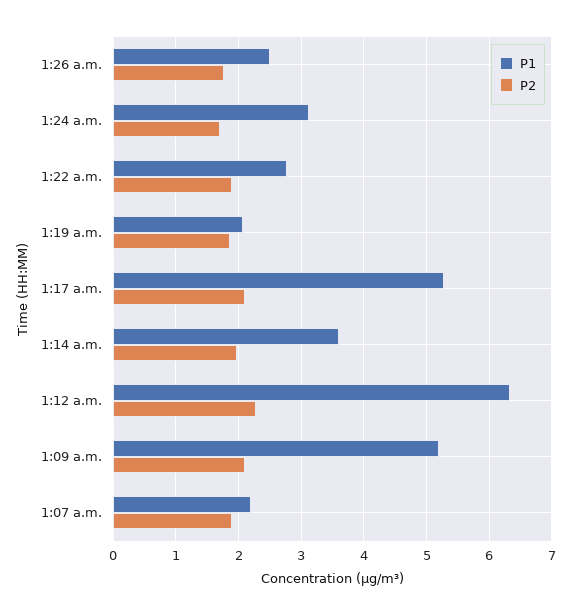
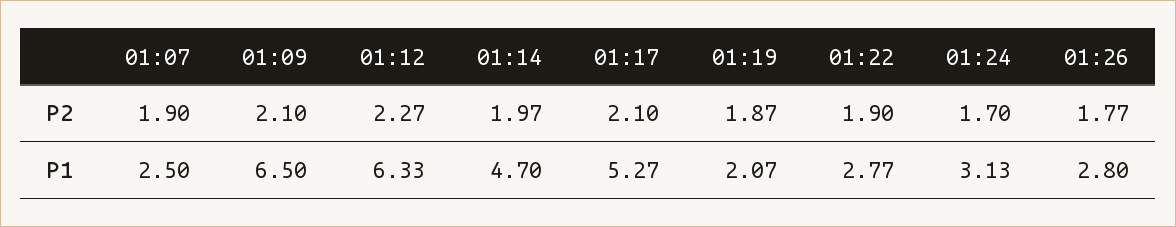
  {
    "P1": {
-     "1:26 a.m.": 2.5,
+     "1:26 a.m.": 2.8,
      "1:24 a.m.": 3.13,
      "1:22 a.m.": 2.77,
      "1:19 a.m.": 2.07,
      "1:17 a.m.": 5.27,
-     "1:14 a.m.": 3.6,
+     "1:14 a.m.": 4.7,
      "1:12 a.m.": 6.33,
-     "1:09 a.m.": 5.2,
+     "1:09 a.m.": 6.5,
-     "1:07 a.m.": 2.2
+     "1:07 a.m.": 2.5
    },
    "P2": {
      "1:26 a.m.": 1.77,
      "1:24 a.m.": 1.7,
      "1:22 a.m.": 1.9,
      "1:19 a.m.": 1.87,
      "1:17 a.m.": 2.1,
      "1:14 a.m.": 1.97,
      "1:12 a.m.": 2.27,
      "1:09 a.m.": 2.1,
      "1:07 a.m.": 1.9
    }
  }

